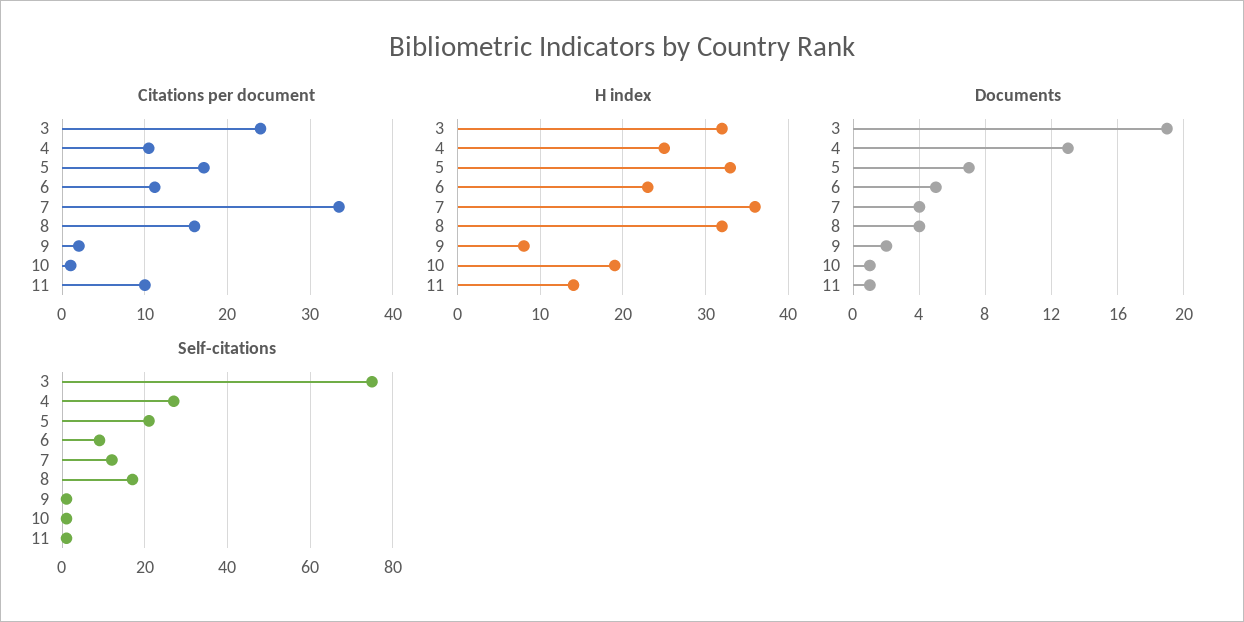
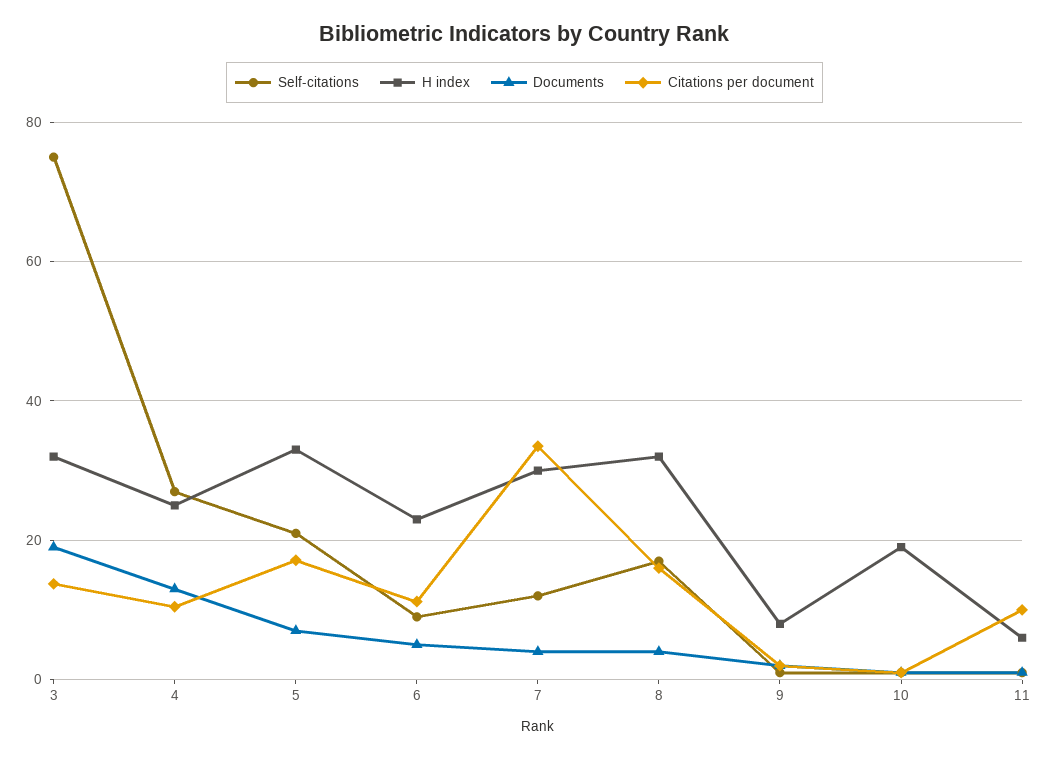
  {
    "Citations per document": {
-     "3": 24,
+     "3": 14,
      "4": 10,
      "5": 17,
      "6": 11,
      "7": 34,
      "8": 16,
      "9": 2,
      "10": 1,
      "11": 10
    },
    "H index": {
      "3": 32,
      "4": 25,
      "5": 33,
      "6": 23,
-     "7": 36,
+     "7": 30,
      "8": 32,
      "9": 8,
      "10": 19,
-     "11": 14
+     "11": 6
    },
    "Documents": {
      "3": 19,
      "4": 13,
      "5": 7,
      "6": 5,
      "7": 4,
      "8": 4,
      "9": 2,
      "10": 1,
      "11": 1
    },
    "Self-citations": {
      "3": 76,
      "4": 28,
      "5": 22,
      "6": 10,
      "7": 12,
      "8": 18,
      "9": 2,
      "10": 2,
      "11": 2
    }
  }

